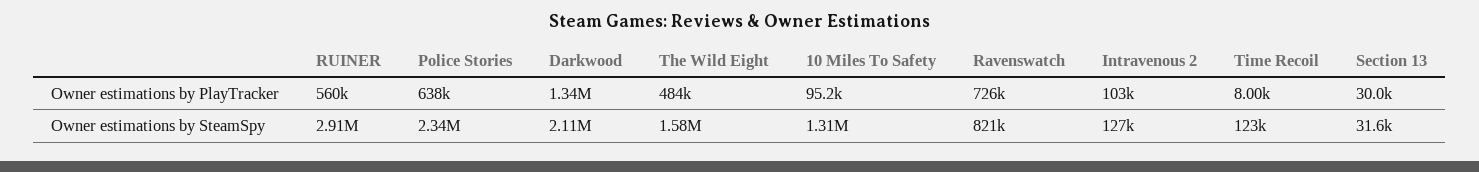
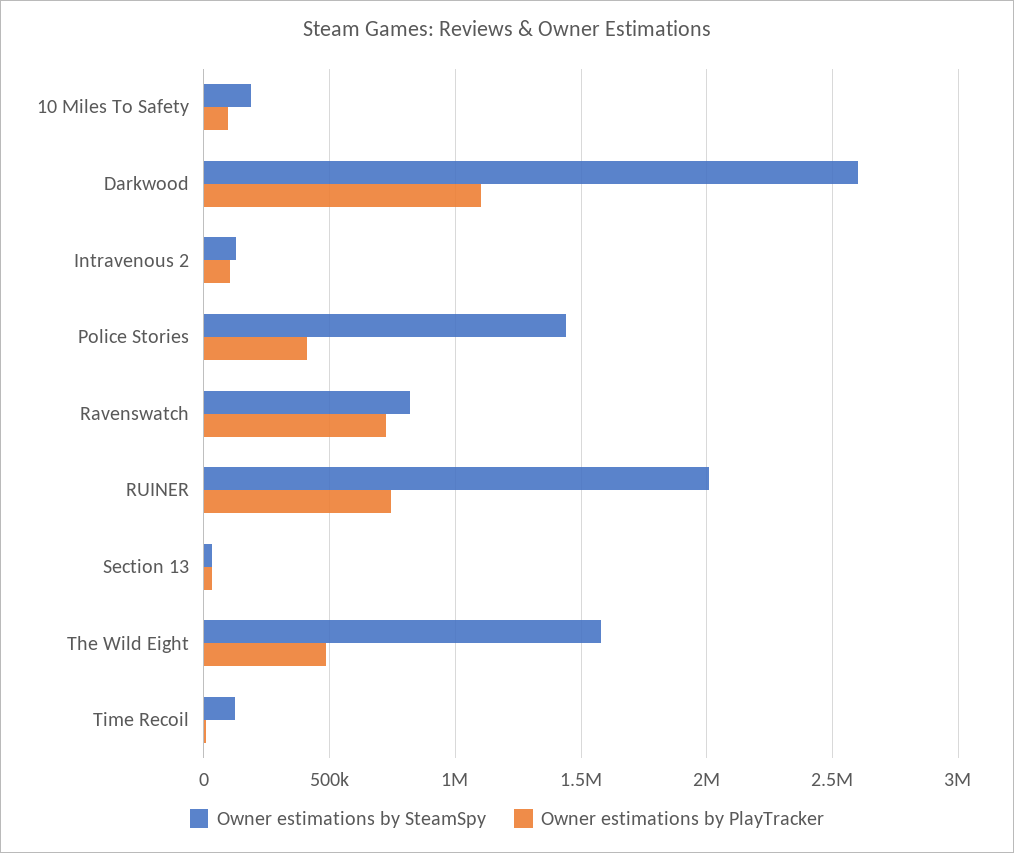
  {
    "Owner estimations by PlayTracker": {
-     "RUINER": 560000,
+     "RUINER": 750000,
-     "Police Stories": 638000,
+     "Police Stories": 400000,
-     "Darkwood": 1340000,
+     "Darkwood": 1100000,
      "The Wild Eight": 484000,
      "10 Miles To Safety": 95200,
      "Ravenswatch": 726000,
      "Intravenous 2": 103000,
      "Time Recoil": 8000,
      "Section 13": 30000
    },
    "Owner estimations by SteamSpy": {
-     "RUINER": 2910000,
+     "RUINER": 2000000,
-     "Police Stories": 2340000,
+     "Police Stories": 1450000,
-     "Darkwood": 2110000,
+     "Darkwood": 2600000,
      "The Wild Eight": 1580000,
-     "10 Miles To Safety": 1310000,
+     "10 Miles To Safety": 200000,
      "Ravenswatch": 821000,
      "Intravenous 2": 127000,
      "Time Recoil": 123000,
      "Section 13": 31600
    }
  }

